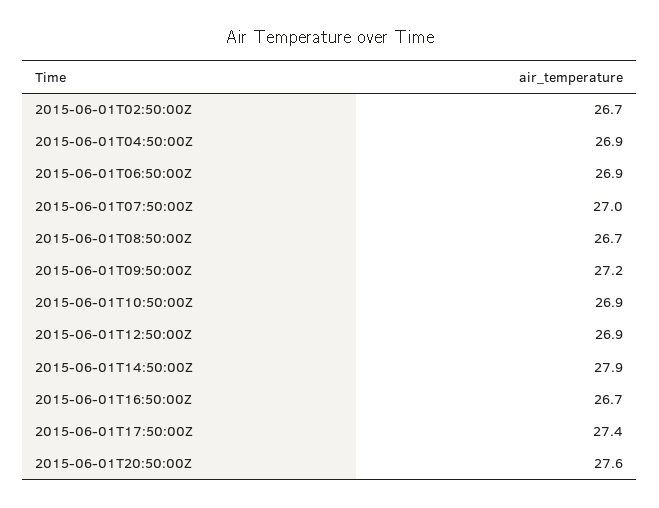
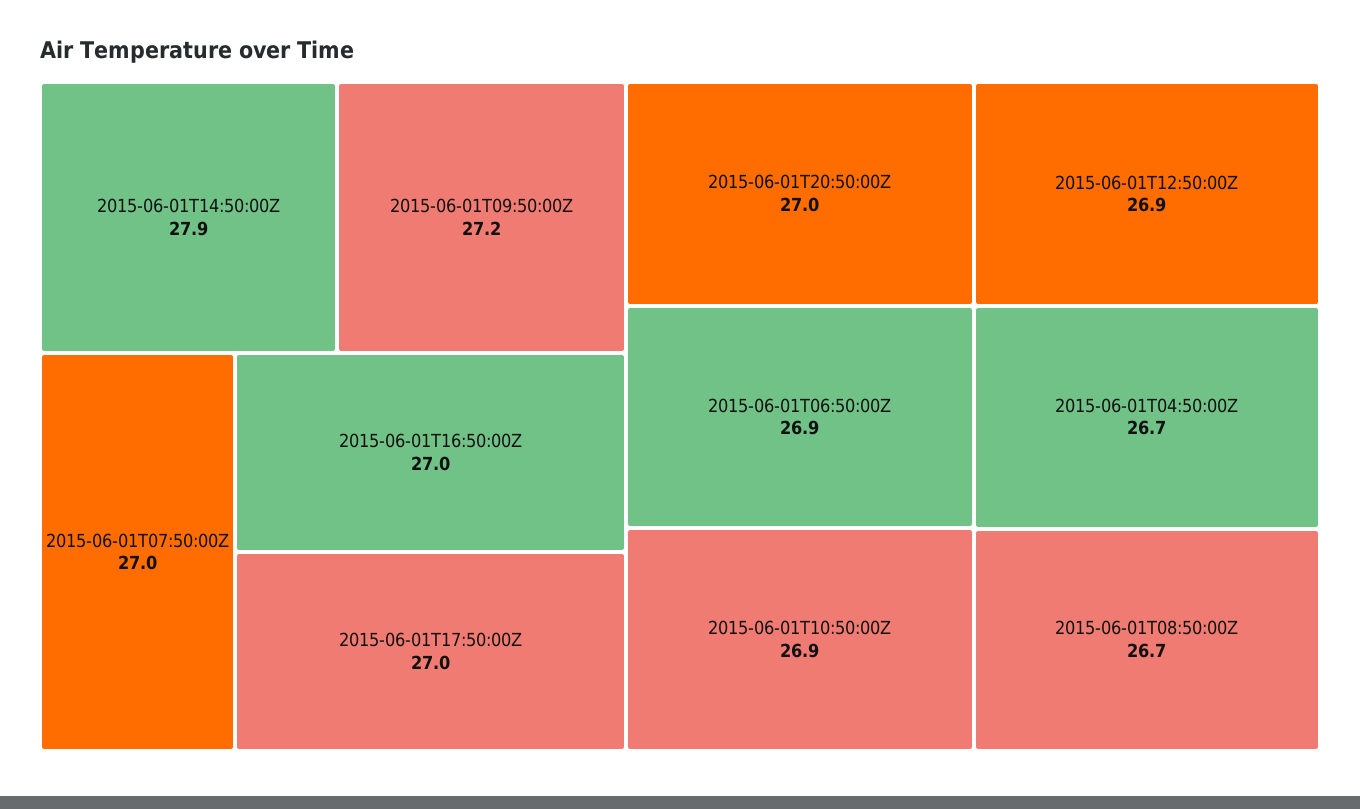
  {
-   "2015-06-01T02:50:00Z": 26.7,
-   "2015-06-01T04:50:00Z": 26.9,
+   "2015-06-01T04:50:00Z": 26.7,
    "2015-06-01T06:50:00Z": 26.9,
    "2015-06-01T07:50:00Z": 27,
    "2015-06-01T08:50:00Z": 26.7,
    "2015-06-01T09:50:00Z": 27.2,
    "2015-06-01T10:50:00Z": 26.9,
    "2015-06-01T12:50:00Z": 26.9,
    "2015-06-01T14:50:00Z": 27.9,
-   "2015-06-01T16:50:00Z": 26.7,
+   "2015-06-01T16:50:00Z": 27,
-   "2015-06-01T17:50:00Z": 27.4,
+   "2015-06-01T17:50:00Z": 27,
-   "2015-06-01T20:50:00Z": 27.6
+   "2015-06-01T20:50:00Z": 27
  }

